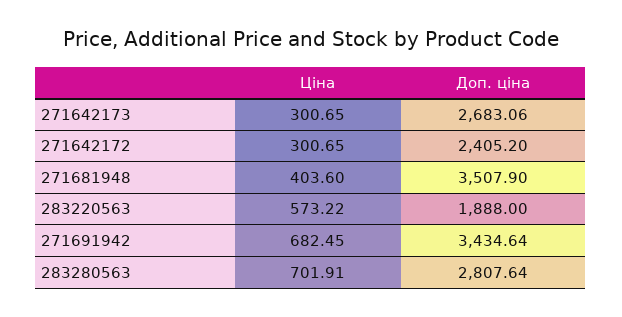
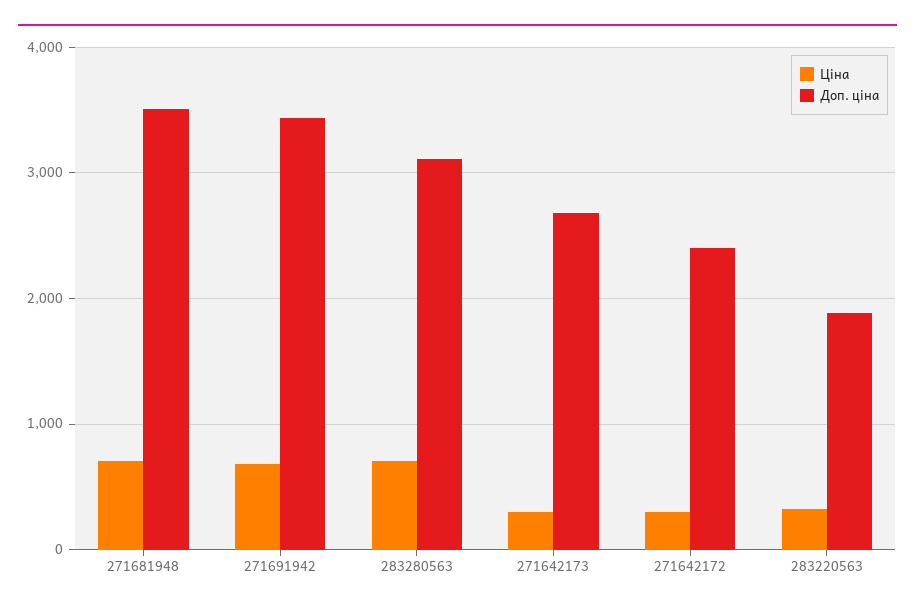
  {
    "Ціна": {
      "271642173": 300.65,
      "271642172": 300.65,
-     "271681948": 403.6,
+     "271681948": 700,
-     "283220563": 573.22,
+     "283220563": 300,
      "271691942": 682.45,
      "283280563": 701.91
    },
    "Доп. ціна": {
      "271642173": 2683.06,
      "271642172": 2405.2,
      "271681948": 3507.9,
      "283220563": 1888,
      "271691942": 3434.64,
-     "283280563": 2807.64
+     "283280563": 3100
    }
  }

